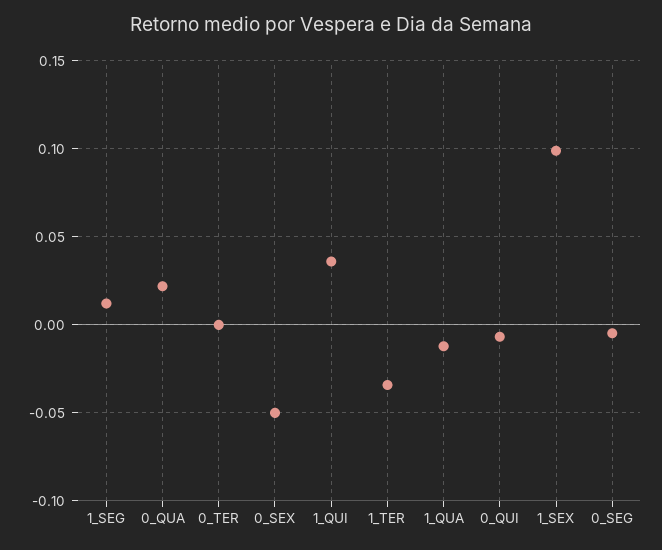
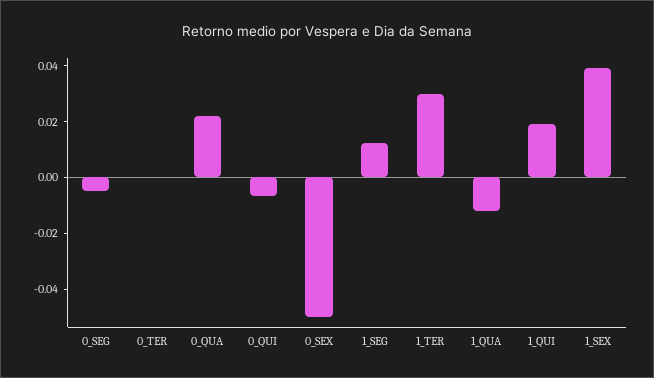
  {
    "1_SEG": 0.01,
    "0_QUA": 0.02,
    "0_TER": 0,
    "0_SEX": -0.05,
-   "1_QUI": 0.035,
+   "1_QUI": 0.02,
-   "1_TER": -0.035,
+   "1_TER": 0.03,
    "1_QUA": -0.01,
    "0_QUI": -0.005,
-   "1_SEX": 0.1,
+   "1_SEX": 0.04,
    "0_SEG": -0.005
  }

